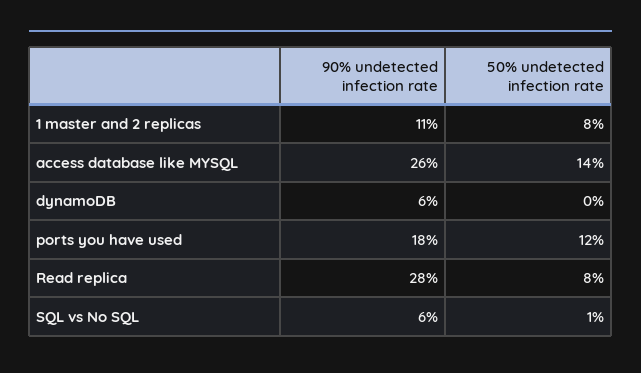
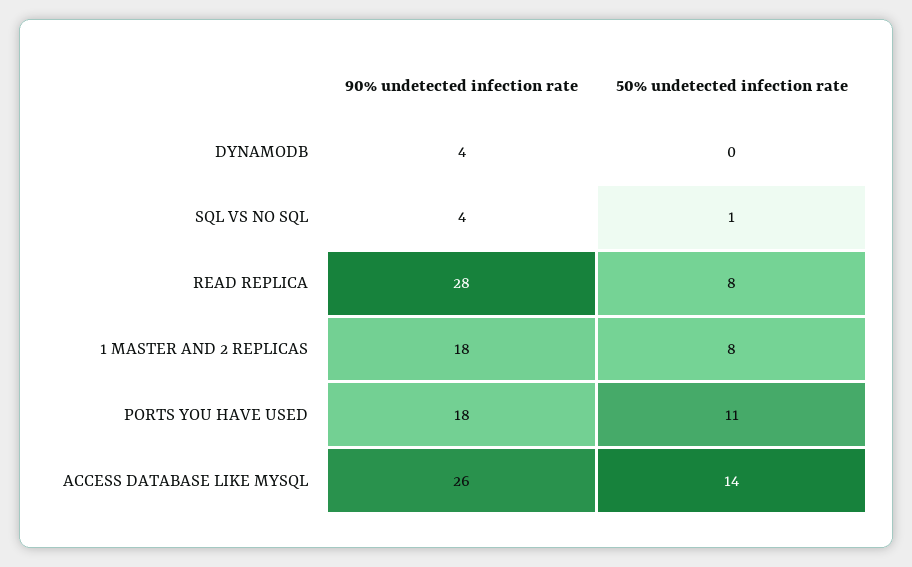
  {
    "90% undetected infection rate": {
-     "1 master and 2 replicas": 11,
+     "1 master and 2 replicas": 18,
      "access database like MYSQL": 26,
-     "dynamoDB": 6,
+     "dynamoDB": 4,
      "ports you have used": 18,
      "Read replica": 28,
-     "SQL vs No SQL": 6
+     "SQL vs No SQL": 4
    },
    "50% undetected infection rate": {
      "1 master and 2 replicas": 8,
      "access database like MYSQL": 14,
      "dynamoDB": 0,
-     "ports you have used": 12,
+     "ports you have used": 11,
      "Read replica": 8,
      "SQL vs No SQL": 1
    }
  }

